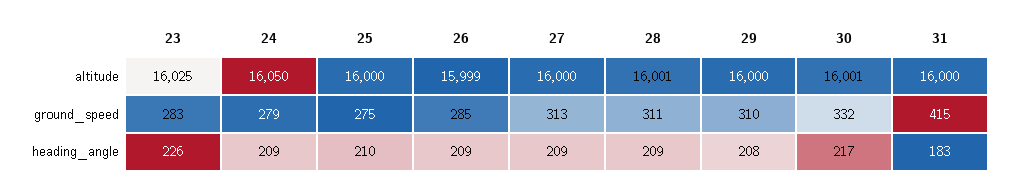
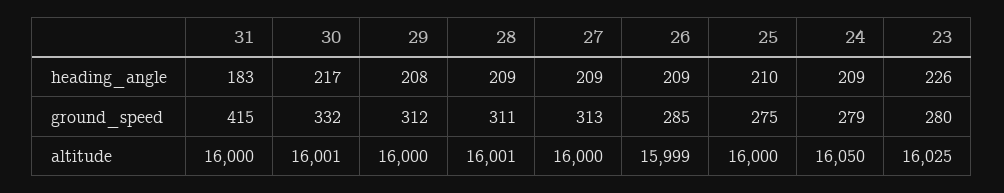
  {
    "23": {
      "altitude": 16025,
-     "ground_speed": 283,
+     "ground_speed": 280,
      "heading_angle": 226
    },
    "24": {
      "altitude": 16050,
      "ground_speed": 279,
      "heading_angle": 209
    },
    "25": {
      "altitude": 16000,
      "ground_speed": 275,
      "heading_angle": 210
    },
    "26": {
      "altitude": 15999,
      "ground_speed": 285,
      "heading_angle": 209
    },
    "27": {
      "altitude": 16000,
      "ground_speed": 313,
      "heading_angle": 209
    },
    "28": {
      "altitude": 16001,
      "ground_speed": 311,
      "heading_angle": 209
    },
    "29": {
      "altitude": 16000,
-     "ground_speed": 310,
+     "ground_speed": 312,
      "heading_angle": 208
    },
    "30": {
      "altitude": 16001,
      "ground_speed": 332,
      "heading_angle": 217
    },
    "31": {
      "altitude": 16000,
      "ground_speed": 415,
      "heading_angle": 183
    }
  }

